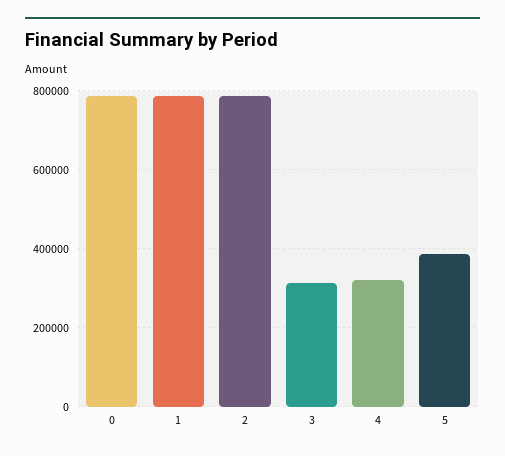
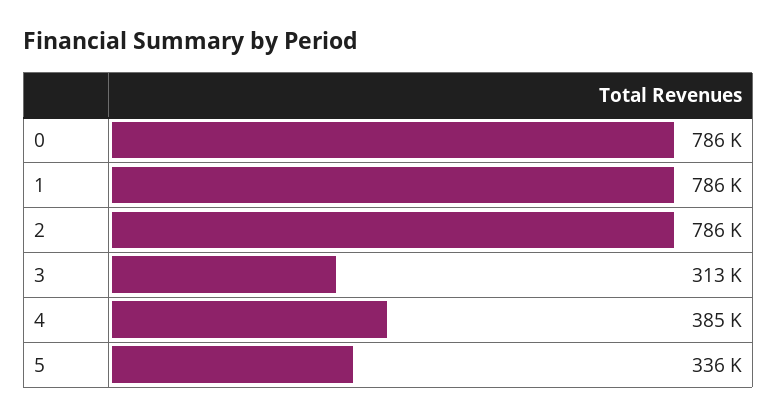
  {
    "0": 786000,
    "1": 786000,
    "2": 786000,
    "3": 313000,
-   "4": 320000,
+   "4": 385000,
-   "5": 380000
+   "5": 336000
  }

